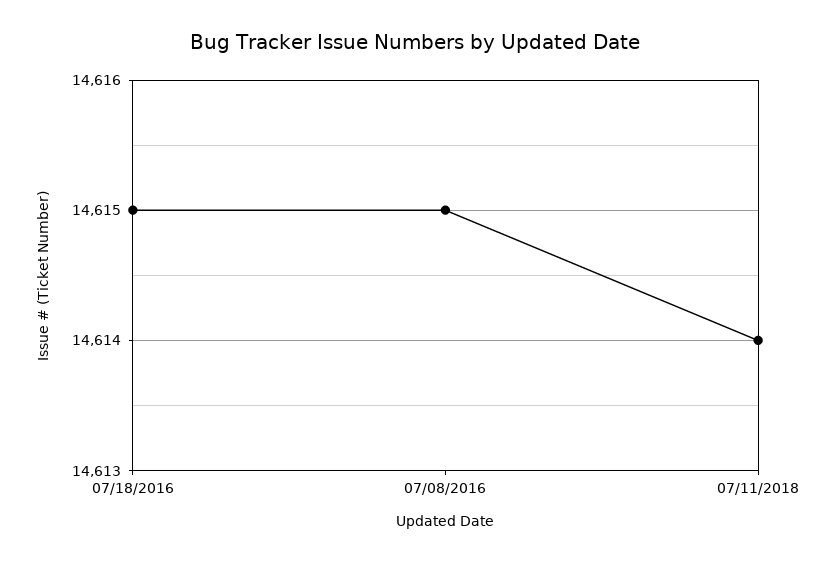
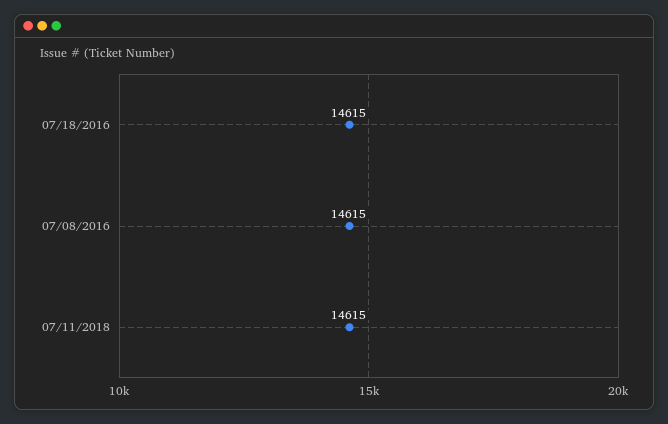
  {
    "07/18/2016": 14615,
    "07/08/2016": 14615,
-   "07/11/2018": 14614
+   "07/11/2018": 14615
  }

